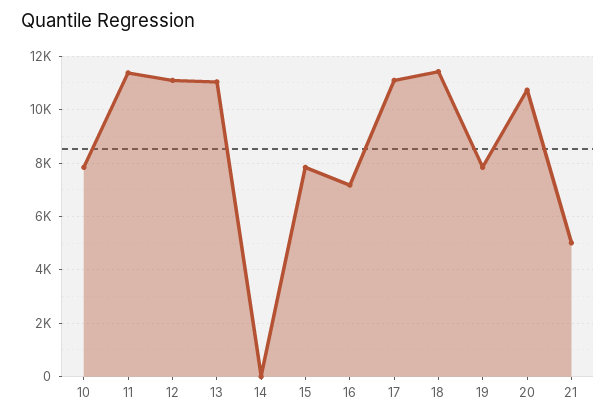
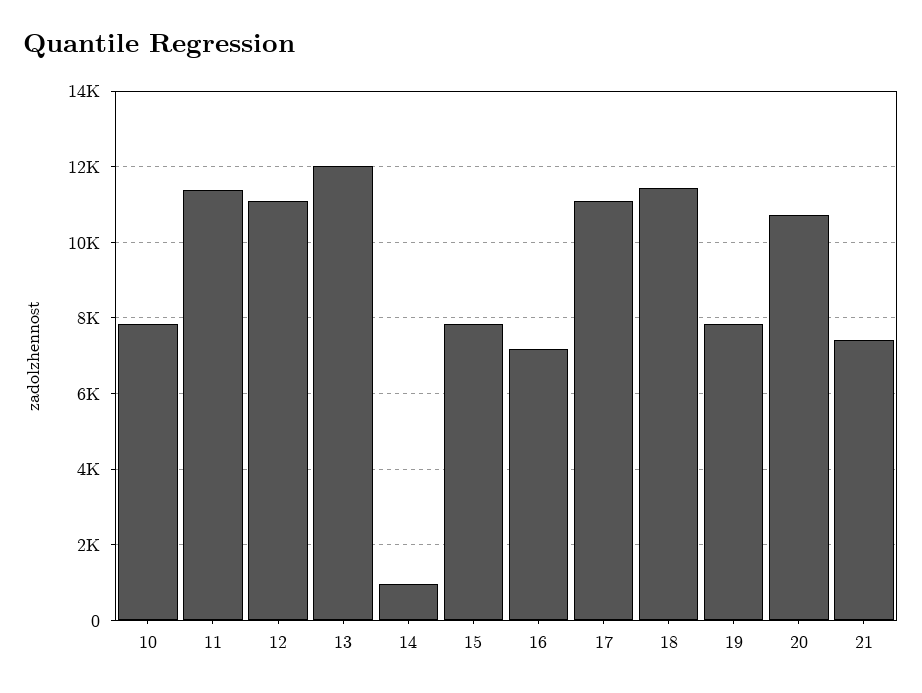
  {
    "10": 7800,
    "11": 11400,
    "12": 11000,
-   "13": 11000,
+   "13": 12000,
-   "14": 0,
+   "14": 1000,
    "15": 7800,
    "16": 7200,
    "17": 11000,
    "18": 11400,
    "19": 7800,
    "20": 10800,
-   "21": 5000
+   "21": 7400
  }

